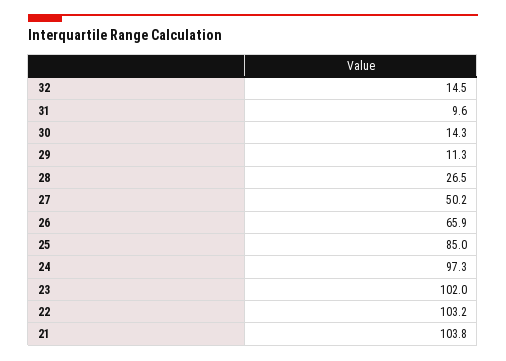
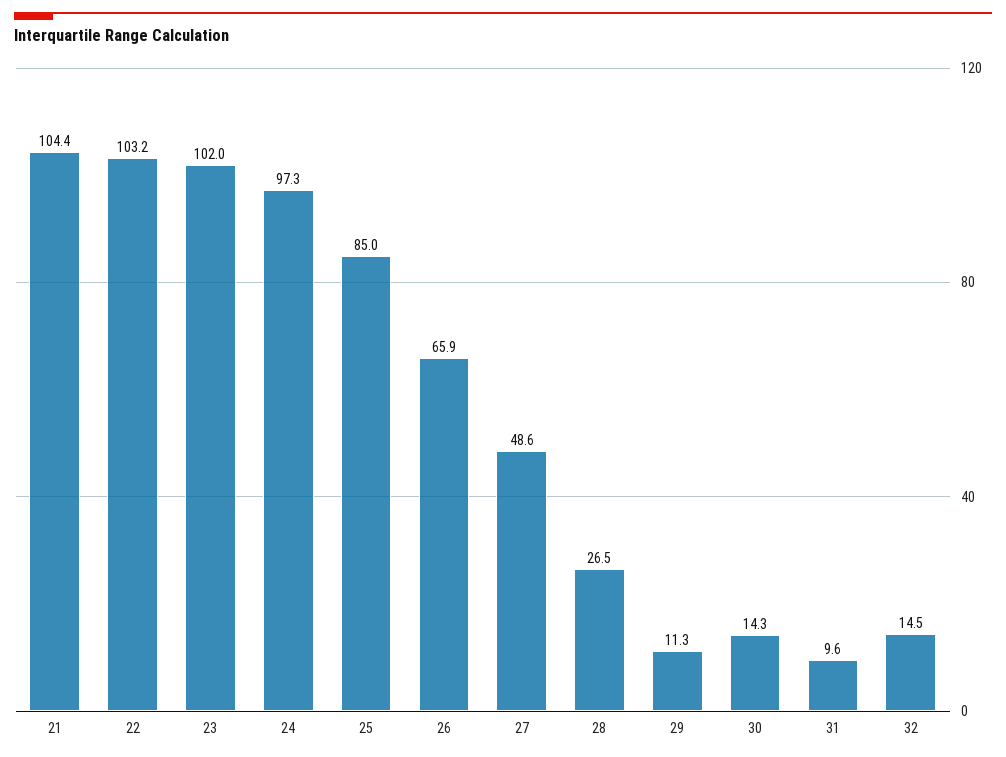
  {
    "32": 14.5,
    "31": 9.6,
    "30": 14.3,
    "29": 11.3,
    "28": 26.5,
-   "27": 50.2,
+   "27": 48.6,
    "26": 65.9,
    "25": 85,
    "24": 97.3,
    "23": 102,
    "22": 103.2,
-   "21": 103.8
+   "21": 104.4
  }

